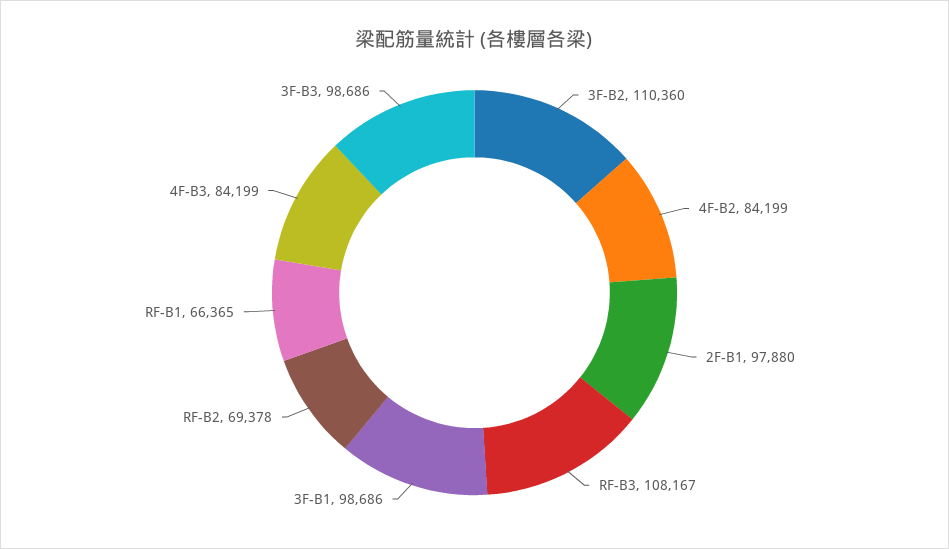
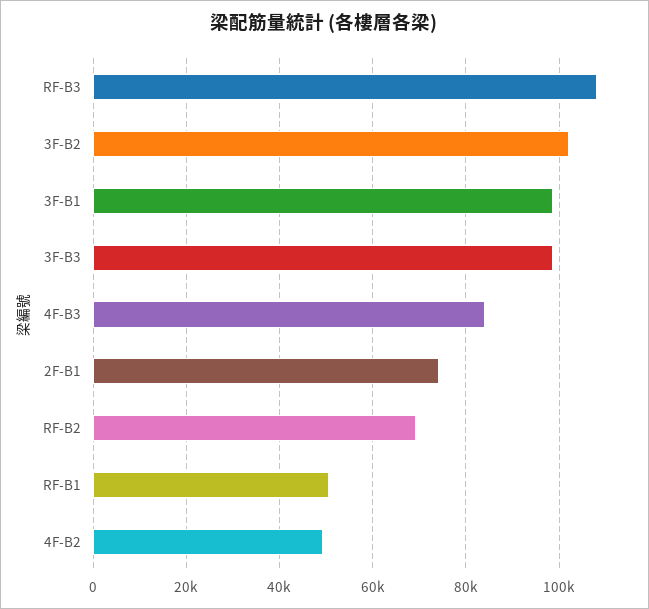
  {
-   "3F-B2": 110360,
+   "3F-B2": 102000,
-   "4F-B2": 84199,
+   "4F-B2": 50000,
-   "2F-B1": 97880,
+   "2F-B1": 74000,
    "RF-B3": 108167,
    "3F-B1": 98686,
    "RF-B2": 69378,
-   "RF-B1": 66365,
+   "RF-B1": 50000,
    "4F-B3": 84199,
    "3F-B3": 98686
  }

